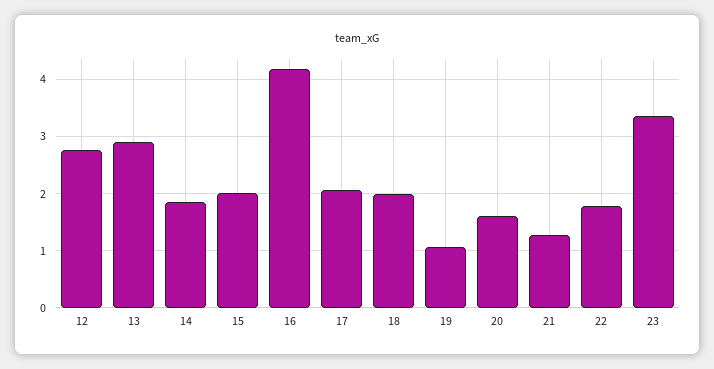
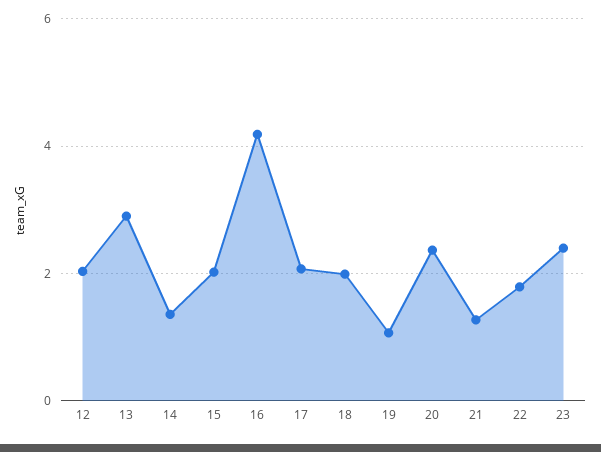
  {
-   "12": 2.8,
+   "12": 2,
    "13": 3,
-   "14": 1.8,
+   "14": 1.4,
    "15": 2,
    "16": 4.2,
    "17": 2,
    "18": 2,
    "19": 1,
-   "20": 1.6,
+   "20": 2.4,
    "21": 1.2,
    "22": 1.8,
-   "23": 3.4
+   "23": 2.4
  }

